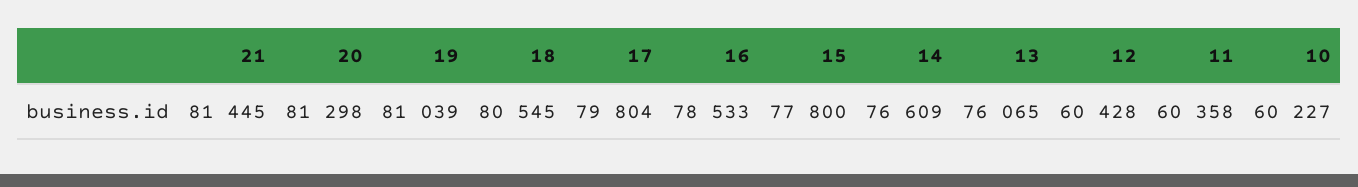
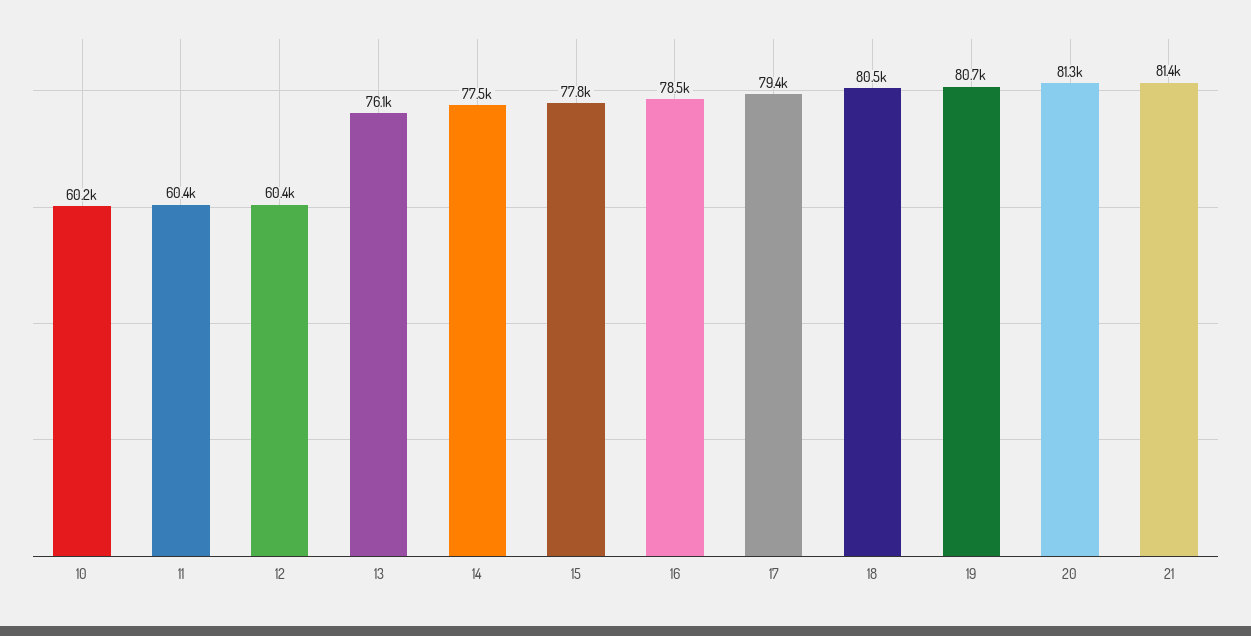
  {
    "21": 81445,
    "20": 81298,
-   "19": 81039,
+   "19": 80700,
    "18": 80545,
-   "17": 79804,
+   "17": 79400,
    "16": 78533,
    "15": 77800,
-   "14": 76609,
+   "14": 77500,
    "13": 76065,
    "12": 60428,
    "11": 60358,
    "10": 60227
  }

